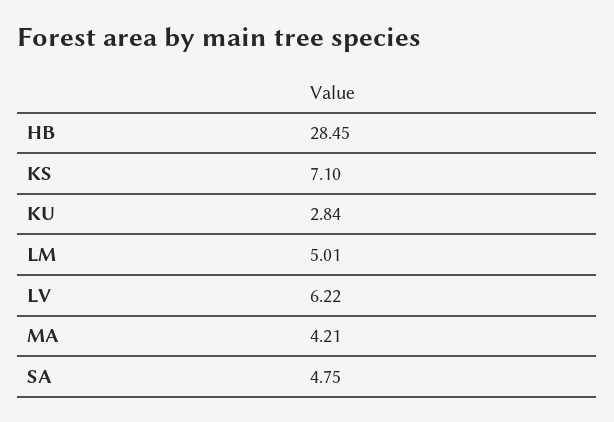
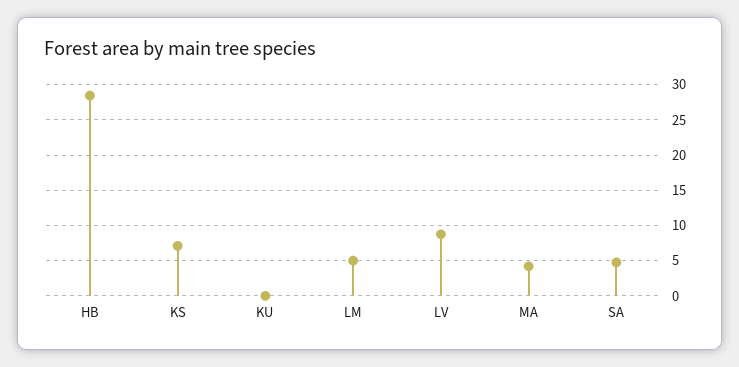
  {
    "HB": 28.45,
    "KS": 7.1,
-   "KU": 2.84,
+   "KU": 0,
    "LM": 5.01,
-   "LV": 6.22,
+   "LV": 9,
    "MA": 4.21,
    "SA": 4.75
  }

